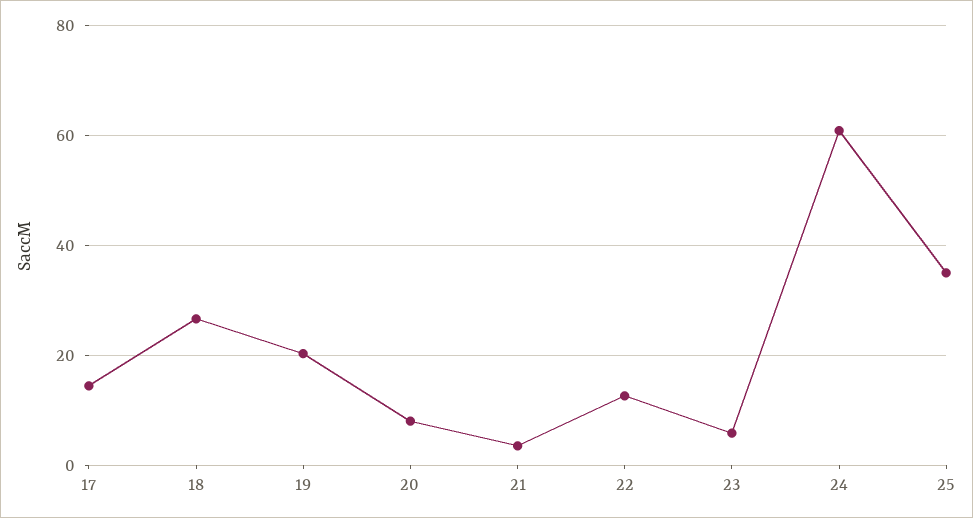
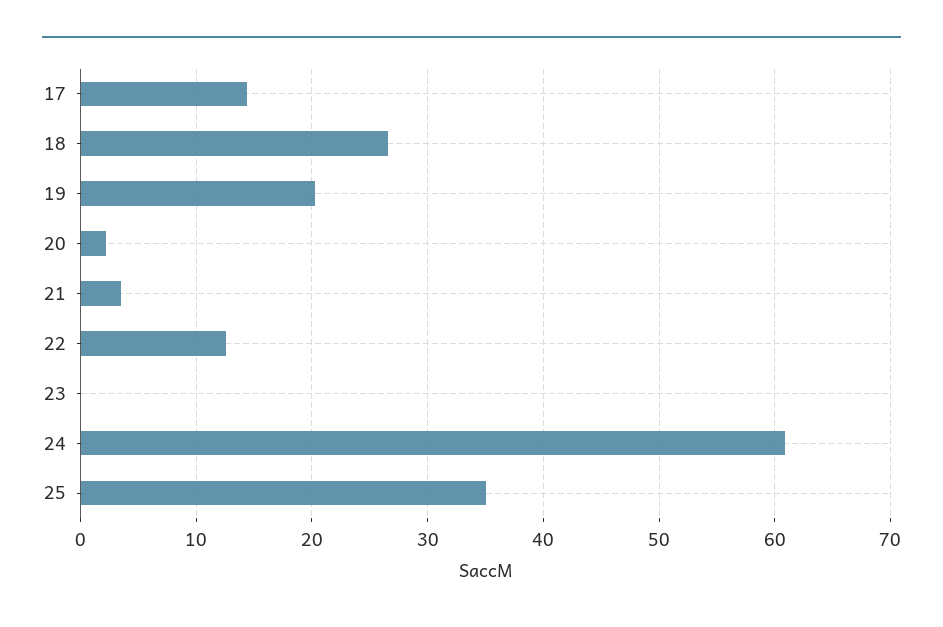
  {
    "17": 14,
    "18": 27,
    "19": 20,
-   "20": 8,
+   "20": 2,
    "21": 4,
    "22": 13,
-   "23": 6,
+   "23": 0,
    "24": 61,
    "25": 35
  }

